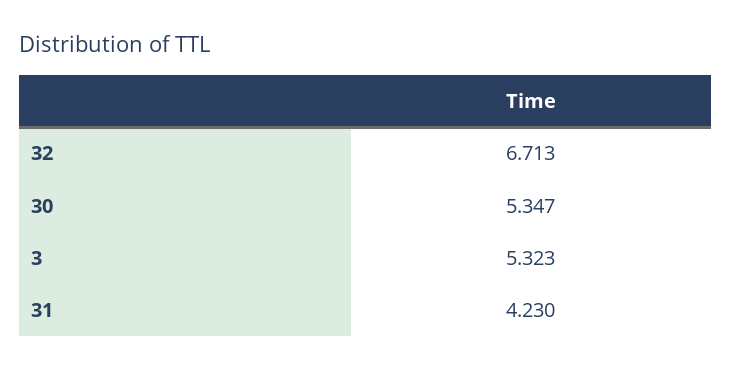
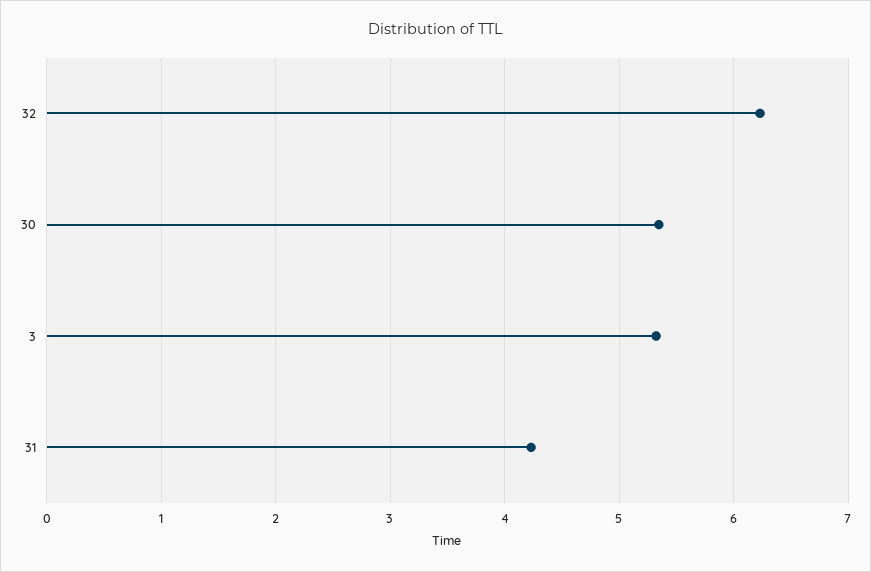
  {
-   "32": 6.713,
+   "32": 6.2,
    "30": 5.347,
    "3": 5.323,
    "31": 4.23
  }

